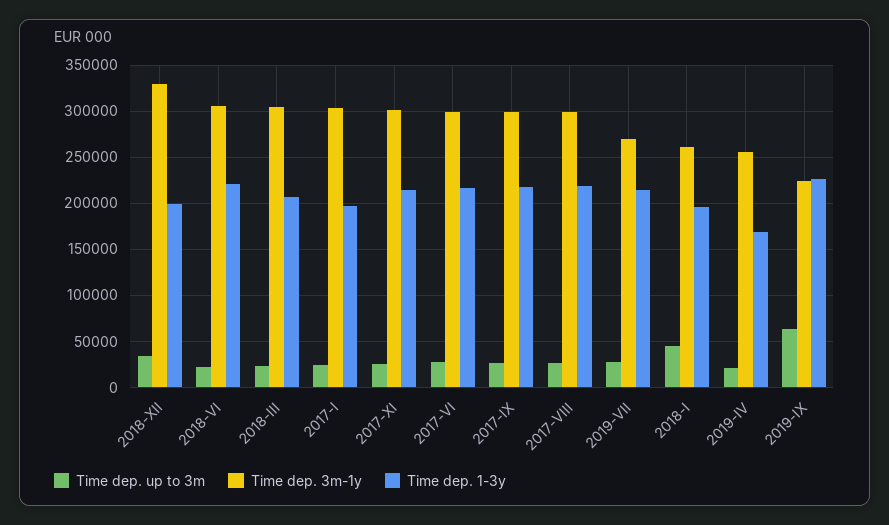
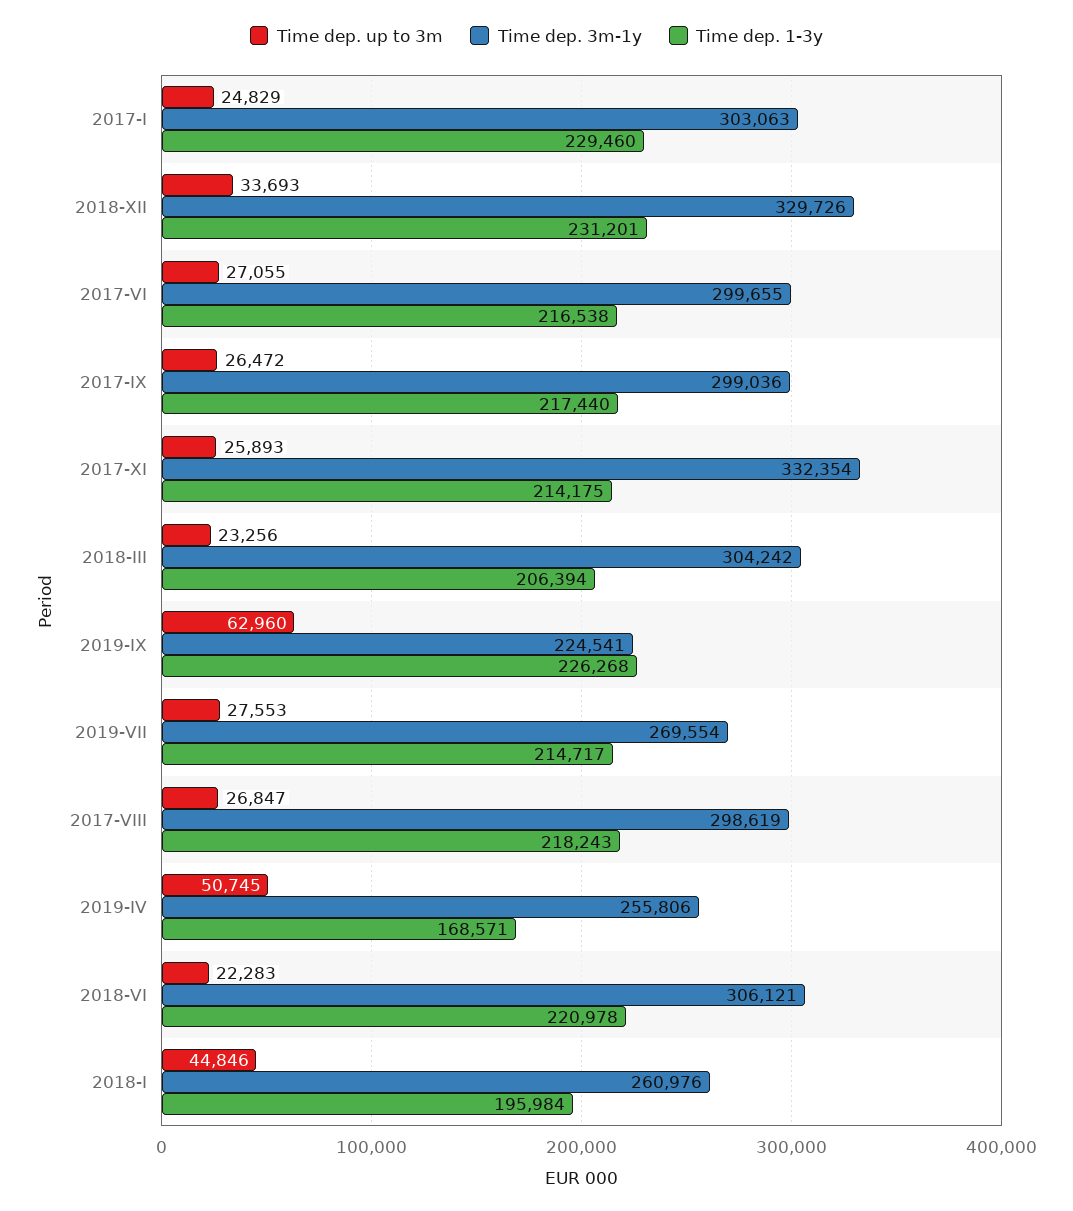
  {
    "Time dep. up to 3m": {
      "2018-XII": 33693,
      "2018-VI": 22283,
      "2018-III": 23256,
      "2017-I": 24829,
      "2017-XI": 25893,
      "2017-VI": 27055,
      "2017-IX": 26472,
      "2017-VIII": 26847,
      "2019-VII": 27553,
      "2018-I": 44846,
-     "2019-IV": 20000,
+     "2019-IV": 50745,
      "2019-IX": 62960
    },
    "Time dep. 3m-1y": {
      "2018-XII": 329726,
      "2018-VI": 306121,
      "2018-III": 304242,
      "2017-I": 303063,
-     "2017-XI": 300000,
+     "2017-XI": 332354,
      "2017-VI": 299655,
      "2017-IX": 299036,
      "2017-VIII": 298619,
      "2019-VII": 269554,
      "2018-I": 260976,
      "2019-IV": 255806,
      "2019-IX": 224541
    },
    "Time dep. 1-3y": {
-     "2018-XII": 200000,
+     "2018-XII": 231201,
      "2018-VI": 220978,
      "2018-III": 206394,
-     "2017-I": 200000,
+     "2017-I": 229460,
      "2017-XI": 214175,
      "2017-VI": 216538,
      "2017-IX": 217440,
      "2017-VIII": 218243,
      "2019-VII": 214717,
      "2018-I": 195984,
      "2019-IV": 168571,
      "2019-IX": 226268
    }
  }

